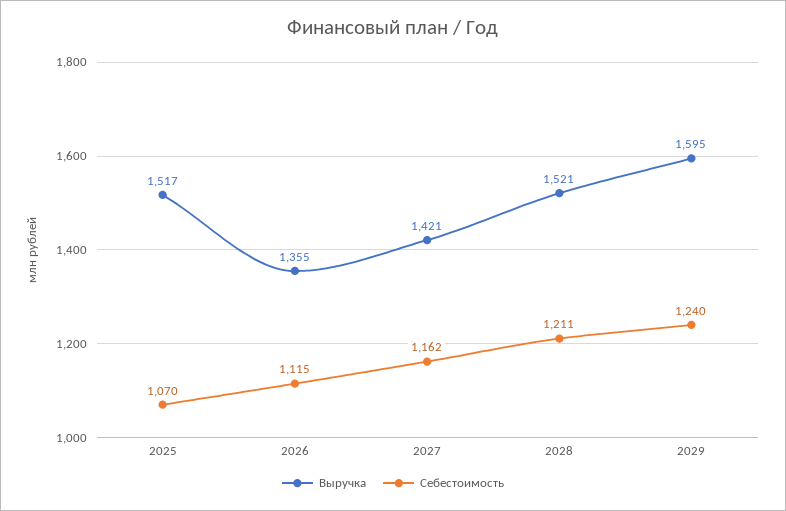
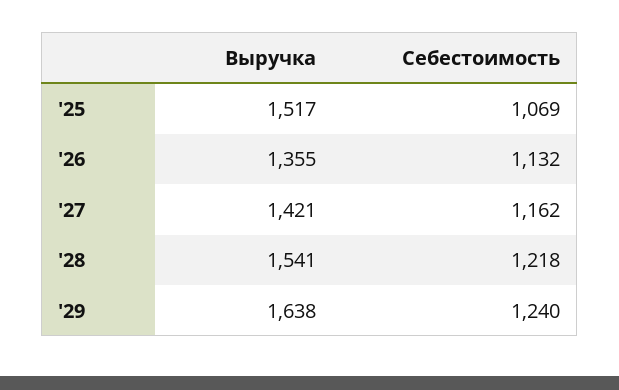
  {
    "Выручка": {
      "2025": 1517,
      "2026": 1355,
      "2027": 1421,
-     "2028": 1521,
+     "2028": 1541,
-     "2029": 1595
+     "2029": 1638
    },
    "Себестоимость": {
-     "2025": 1070,
+     "2025": 1069,
-     "2026": 1115,
+     "2026": 1132,
      "2027": 1162,
-     "2028": 1211,
+     "2028": 1218,
      "2029": 1240
    }
  }

